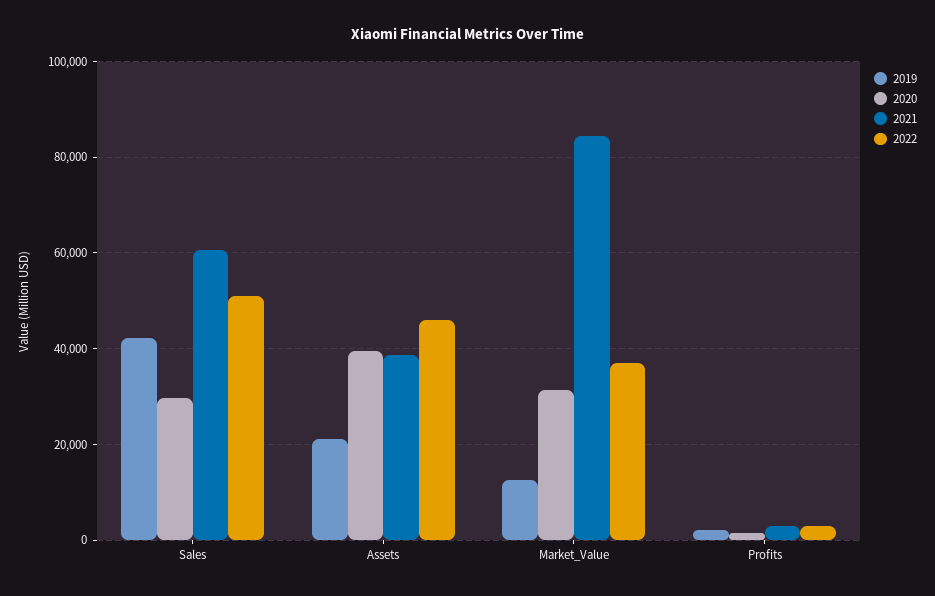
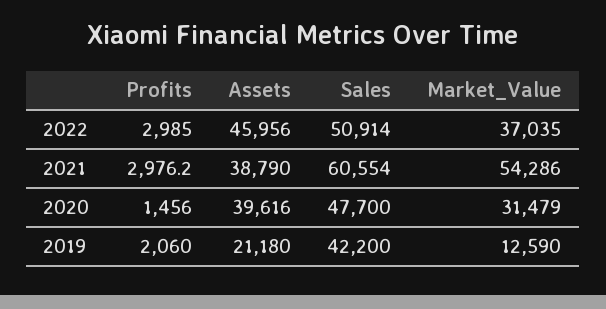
  {
    "2019": {
      "Sales": 42200,
      "Assets": 21180,
      "Market_Value": 12590,
      "Profits": 2060
    },
    "2020": {
-     "Sales": 30000,
+     "Sales": 47700,
      "Assets": 39616,
      "Market_Value": 31479,
      "Profits": 1456
    },
    "2021": {
      "Sales": 60554,
      "Assets": 38790,
-     "Market_Value": 84000,
+     "Market_Value": 54286,
      "Profits": 2976.2
    },
    "2022": {
      "Sales": 50914,
      "Assets": 45956,
      "Market_Value": 37035,
      "Profits": 2985
    }
  }

